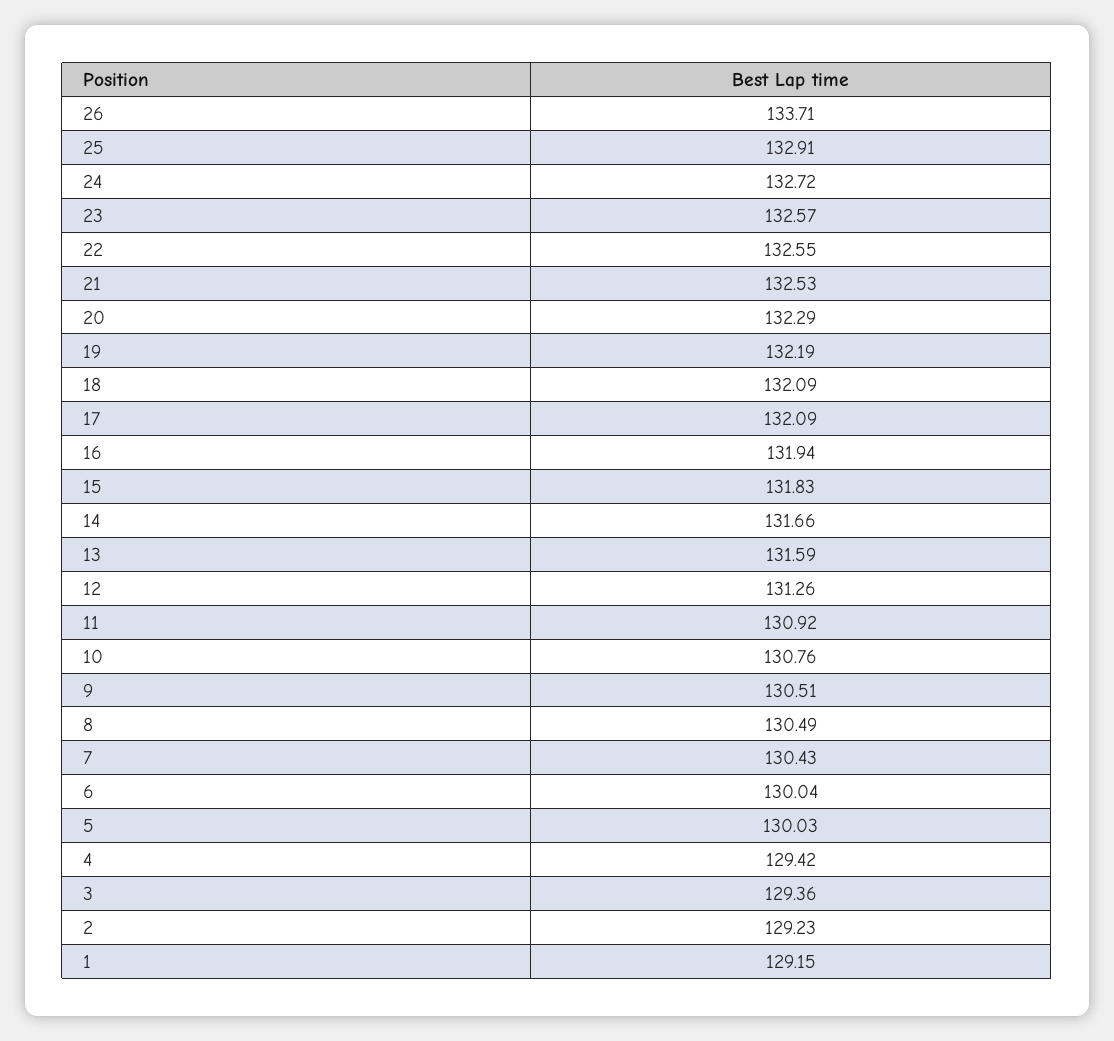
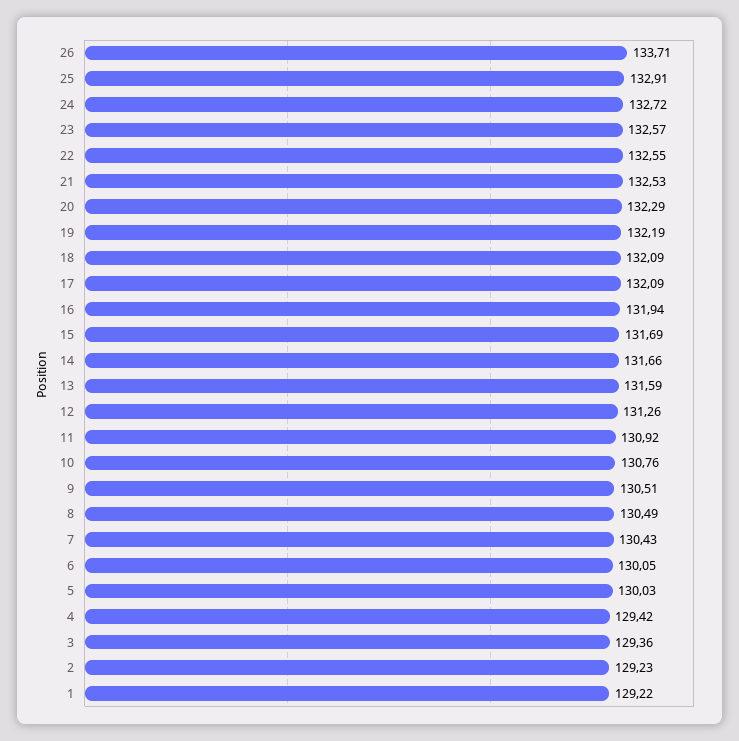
  {
    "26": 133.71,
    "25": 132.91,
    "24": 132.72,
    "23": 132.57,
    "22": 132.55,
    "21": 132.53,
    "20": 132.29,
    "19": 132.19,
    "18": 132.09,
    "17": 132.09,
    "16": 131.94,
-   "15": 131.83,
+   "15": 131.69,
    "14": 131.66,
    "13": 131.59,
    "12": 131.26,
    "11": 130.92,
    "10": 130.76,
    "9": 130.51,
    "8": 130.49,
    "7": 130.43,
-   "6": 130.04,
+   "6": 130.05,
    "5": 130.03,
    "4": 129.42,
    "3": 129.36,
    "2": 129.23,
-   "1": 129.15
+   "1": 129.22
  }

